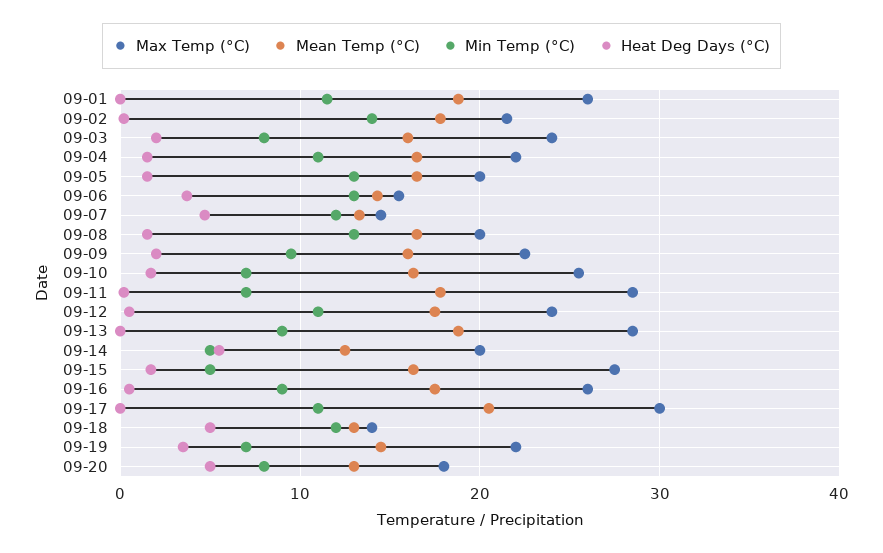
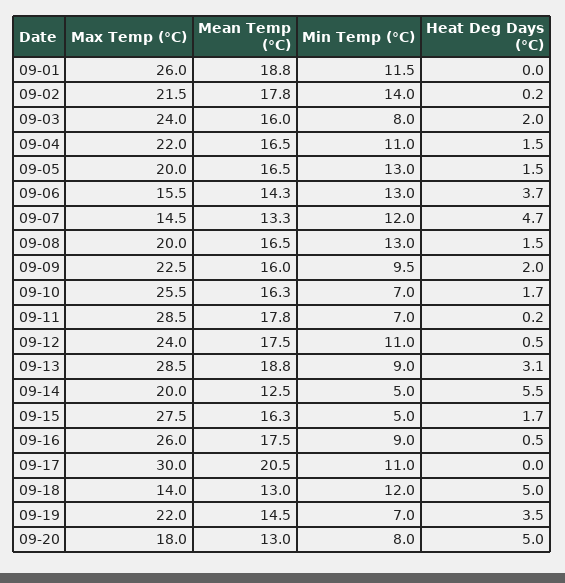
  {
    "Max Temp (°C)": {
      "09-01": 26,
      "09-02": 21.5,
      "09-03": 24,
      "09-04": 22,
      "09-05": 20,
      "09-06": 15.5,
      "09-07": 14.5,
      "09-08": 20,
      "09-09": 22.5,
      "09-10": 25.5,
      "09-11": 28.5,
      "09-12": 24,
      "09-13": 28.5,
      "09-14": 20,
      "09-15": 27.5,
      "09-16": 26,
      "09-17": 30,
      "09-18": 14,
      "09-19": 22,
      "09-20": 18
    },
    "Mean Temp (°C)": {
      "09-01": 18.8,
      "09-02": 17.8,
      "09-03": 16,
      "09-04": 16.5,
      "09-05": 16.5,
      "09-06": 14.3,
      "09-07": 13.3,
      "09-08": 16.5,
      "09-09": 16,
      "09-10": 16.3,
      "09-11": 17.8,
      "09-12": 17.5,
      "09-13": 18.8,
      "09-14": 12.5,
      "09-15": 16.3,
      "09-16": 17.5,
      "09-17": 20.5,
      "09-18": 13,
      "09-19": 14.5,
      "09-20": 13
    },
    "Min Temp (°C)": {
      "09-01": 11.5,
      "09-02": 14,
      "09-03": 8,
      "09-04": 11,
      "09-05": 13,
      "09-06": 13,
      "09-07": 12,
      "09-08": 13,
      "09-09": 9.5,
      "09-10": 7,
      "09-11": 7,
      "09-12": 11,
      "09-13": 9,
      "09-14": 5,
      "09-15": 5,
      "09-16": 9,
      "09-17": 11,
      "09-18": 12,
      "09-19": 7,
      "09-20": 8
    },
    "Heat Deg Days (°C)": {
      "09-01": 0,
      "09-02": 0.2,
      "09-03": 2,
      "09-04": 1.5,
      "09-05": 1.5,
      "09-06": 3.7,
      "09-07": 4.7,
      "09-08": 1.5,
      "09-09": 2,
      "09-10": 1.7,
      "09-11": 0.2,
      "09-12": 0.5,
-     "09-13": 0,
+     "09-13": 3.1,
      "09-14": 5.5,
      "09-15": 1.7,
      "09-16": 0.5,
      "09-17": 0,
      "09-18": 5,
      "09-19": 3.5,
      "09-20": 5
    }
  }

